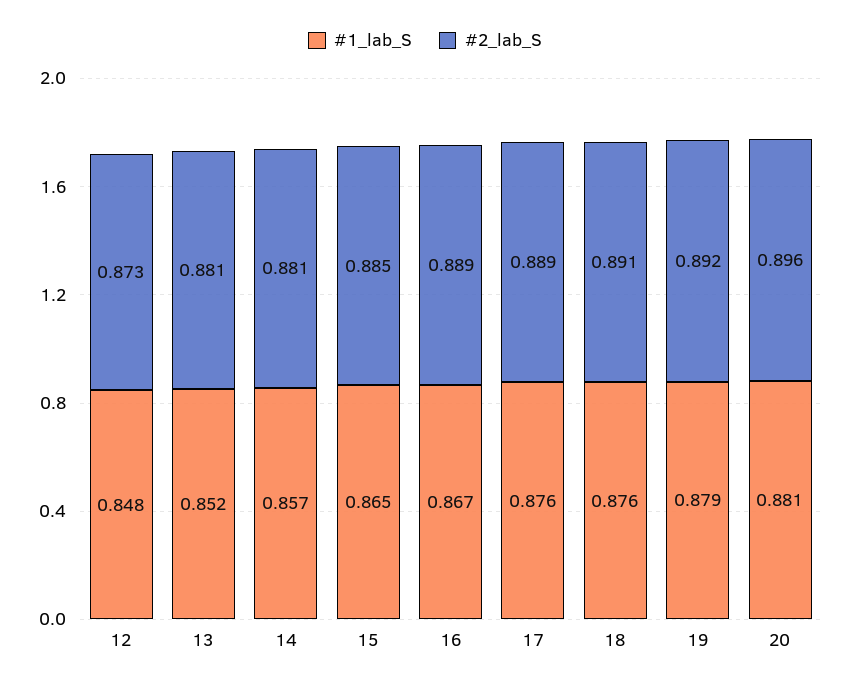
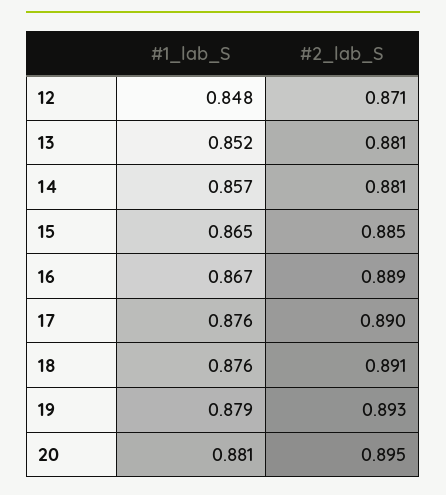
  {
    "#1_lab_S": {
      "12": 0.848,
      "13": 0.852,
      "14": 0.857,
      "15": 0.865,
      "16": 0.867,
      "17": 0.876,
      "18": 0.876,
      "19": 0.879,
      "20": 0.881
    },
    "#2_lab_S": {
-     "12": 0.873,
+     "12": 0.871,
      "13": 0.881,
      "14": 0.881,
      "15": 0.885,
      "16": 0.889,
-     "17": 0.889,
+     "17": 0.89,
      "18": 0.891,
-     "19": 0.892,
+     "19": 0.893,
-     "20": 0.896
+     "20": 0.895
    }
  }

